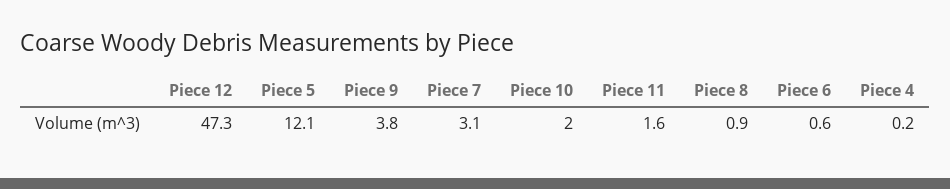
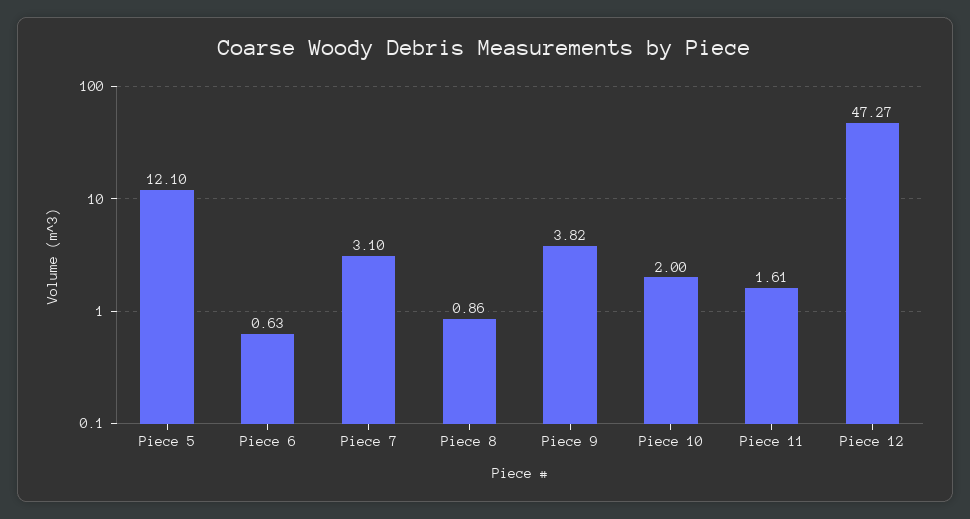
  {
    "Piece 12": 47.27,
    "Piece 5": 12.1,
    "Piece 9": 3.82,
    "Piece 7": 3.1,
    "Piece 10": 2,
    "Piece 11": 1.61,
    "Piece 8": 0.86,
-   "Piece 6": 0.63,
+   "Piece 6": 0.63
-   "Piece 4": 0.2
  }

